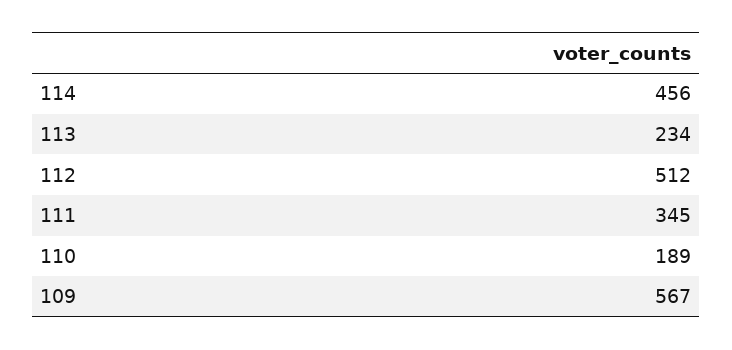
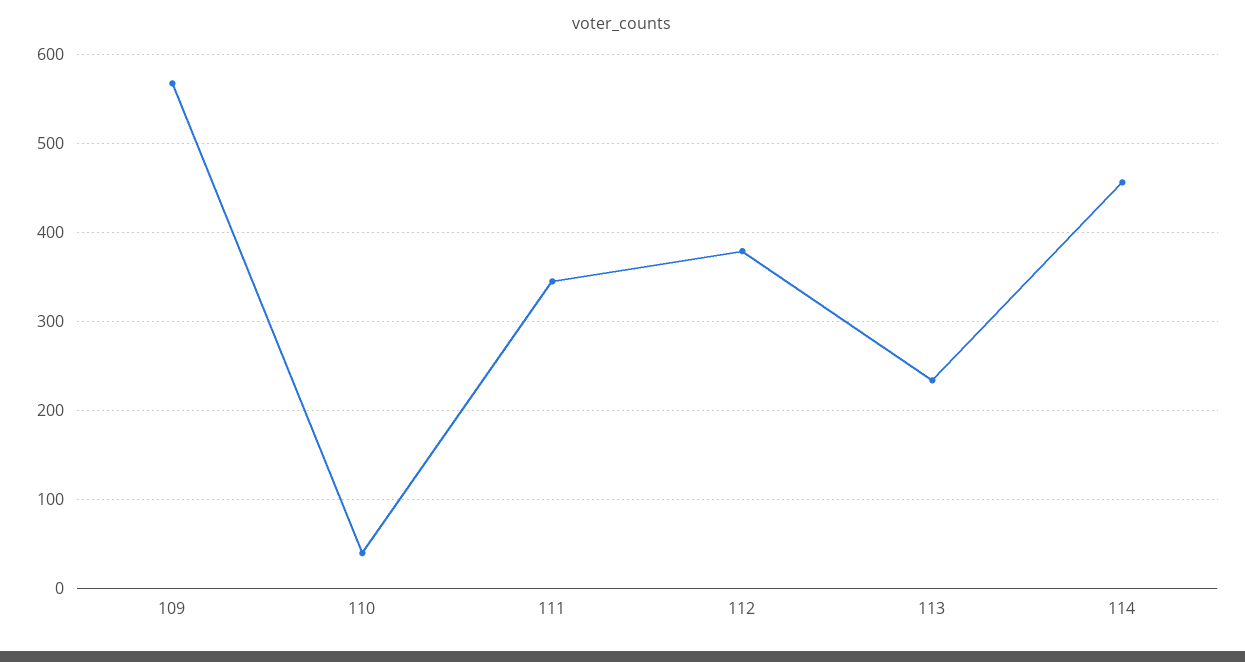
  {
    "114": 456,
    "113": 234,
-   "112": 512,
+   "112": 380,
    "111": 345,
-   "110": 189,
+   "110": 40,
    "109": 567
  }

